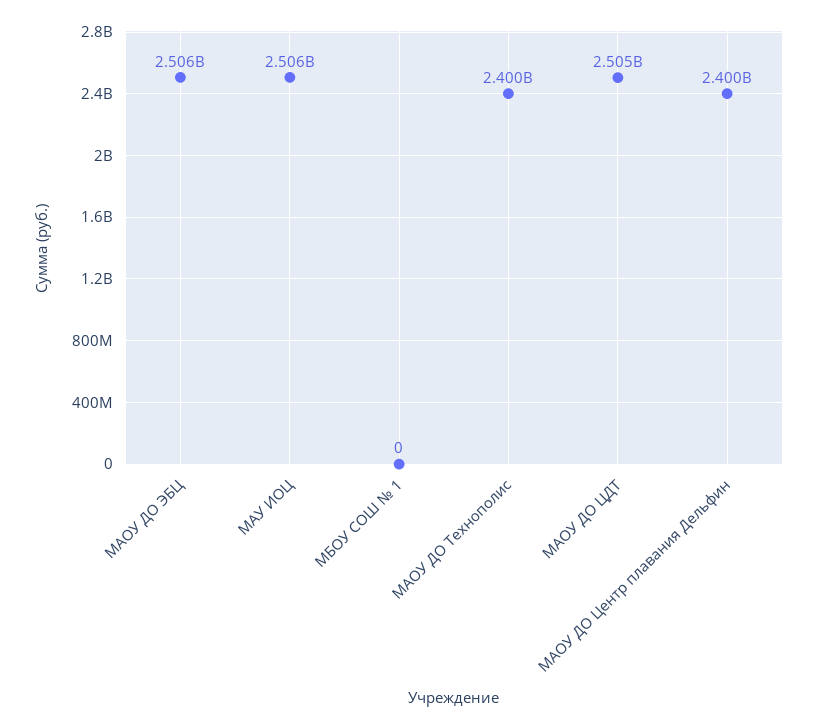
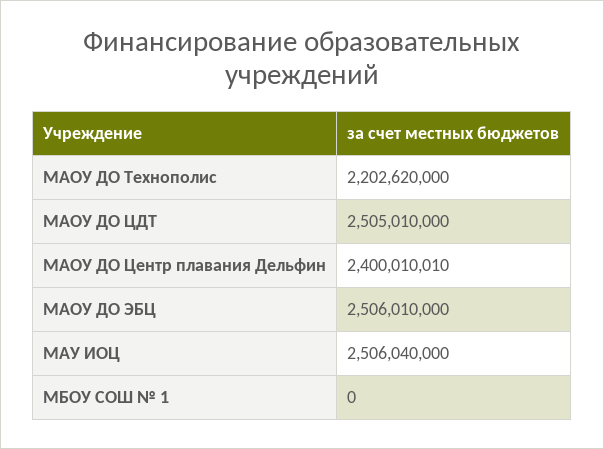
  {
    "МАОУ ДО ЭБЦ": 2506010000,
    "МАУ ИОЦ": 2506040000,
    "МБОУ СОШ № 1": 0,
-   "МАОУ ДО Технополис": 2400000000,
+   "МАОУ ДО Технополис": 2202620000,
    "МАОУ ДО ЦДТ": 2505010000,
    "МАОУ ДО Центр плавания Дельфин": 2400010010
  }

